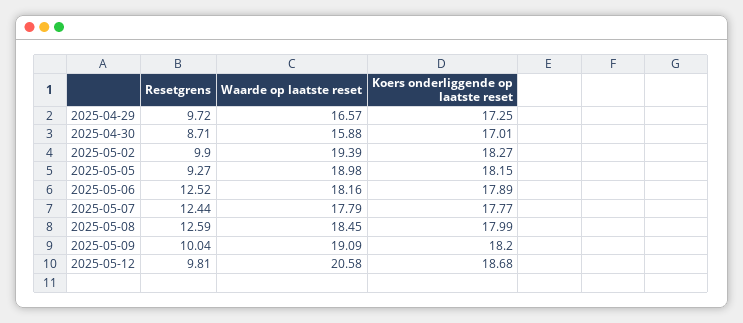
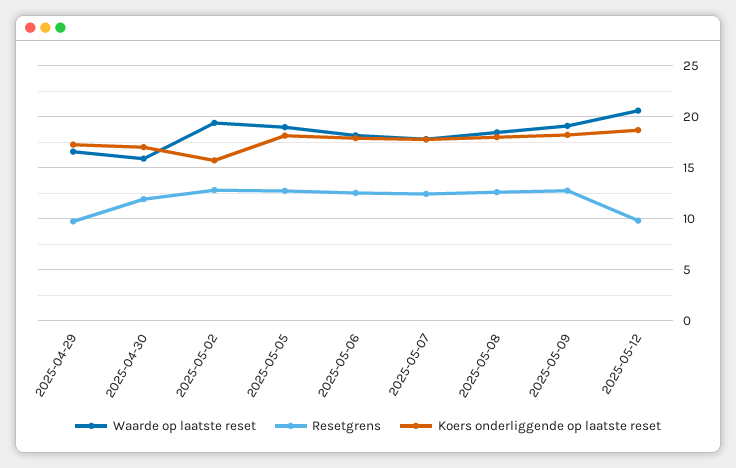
  {
    "Resetgrens": {
      "2025-04-29": 9.72,
-     "2025-04-30": 8.71,
+     "2025-04-30": 12,
-     "2025-05-02": 9.9,
+     "2025-05-02": 13,
-     "2025-05-05": 9.27,
+     "2025-05-05": 13,
      "2025-05-06": 12.52,
      "2025-05-07": 12.44,
      "2025-05-08": 12.59,
-     "2025-05-09": 10.04,
+     "2025-05-09": 13,
      "2025-05-12": 9.81
    },
    "Waarde op laatste reset": {
      "2025-04-29": 16.57,
      "2025-04-30": 15.88,
      "2025-05-02": 19.39,
      "2025-05-05": 18.98,
      "2025-05-06": 18.16,
      "2025-05-07": 17.79,
      "2025-05-08": 18.45,
      "2025-05-09": 19.09,
      "2025-05-12": 20.58
    },
    "Koers onderliggende op laatste reset": {
      "2025-04-29": 17.25,
      "2025-04-30": 17.01,
-     "2025-05-02": 18.27,
+     "2025-05-02": 16,
      "2025-05-05": 18.15,
      "2025-05-06": 17.89,
      "2025-05-07": 17.77,
      "2025-05-08": 17.99,
      "2025-05-09": 18.2,
      "2025-05-12": 18.68
    }
  }

